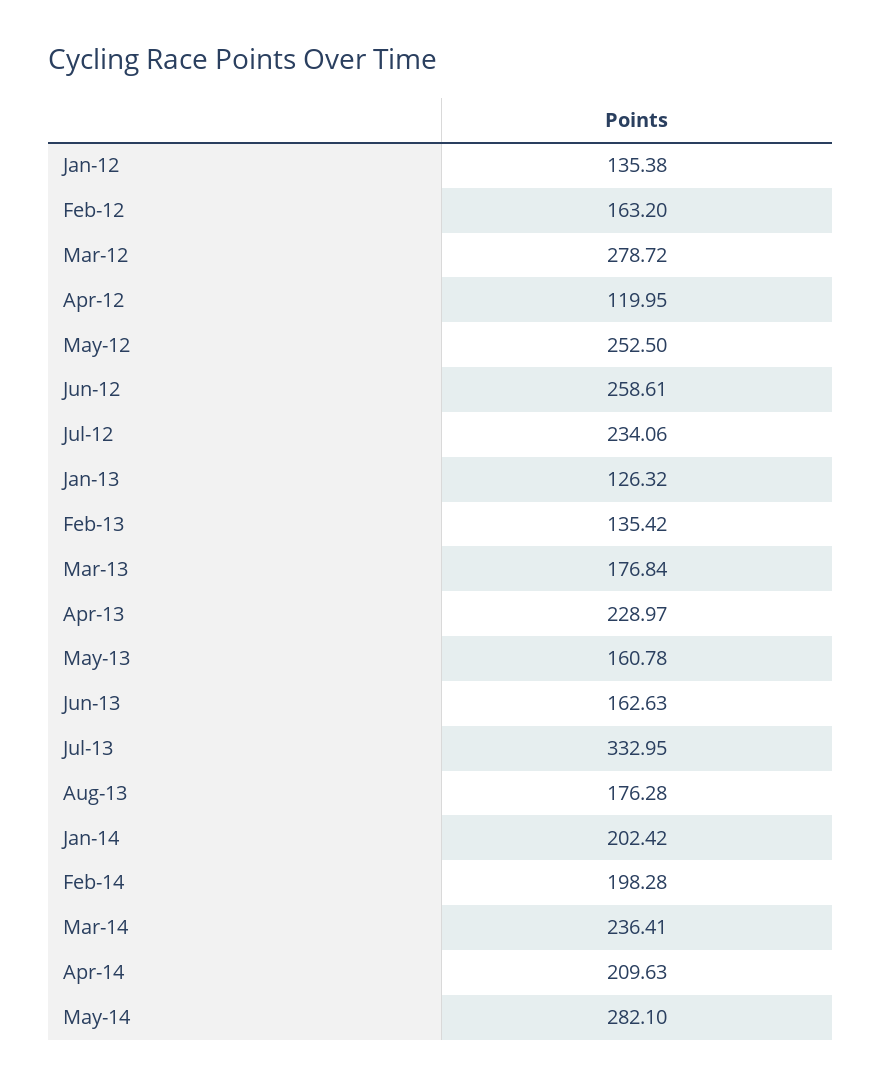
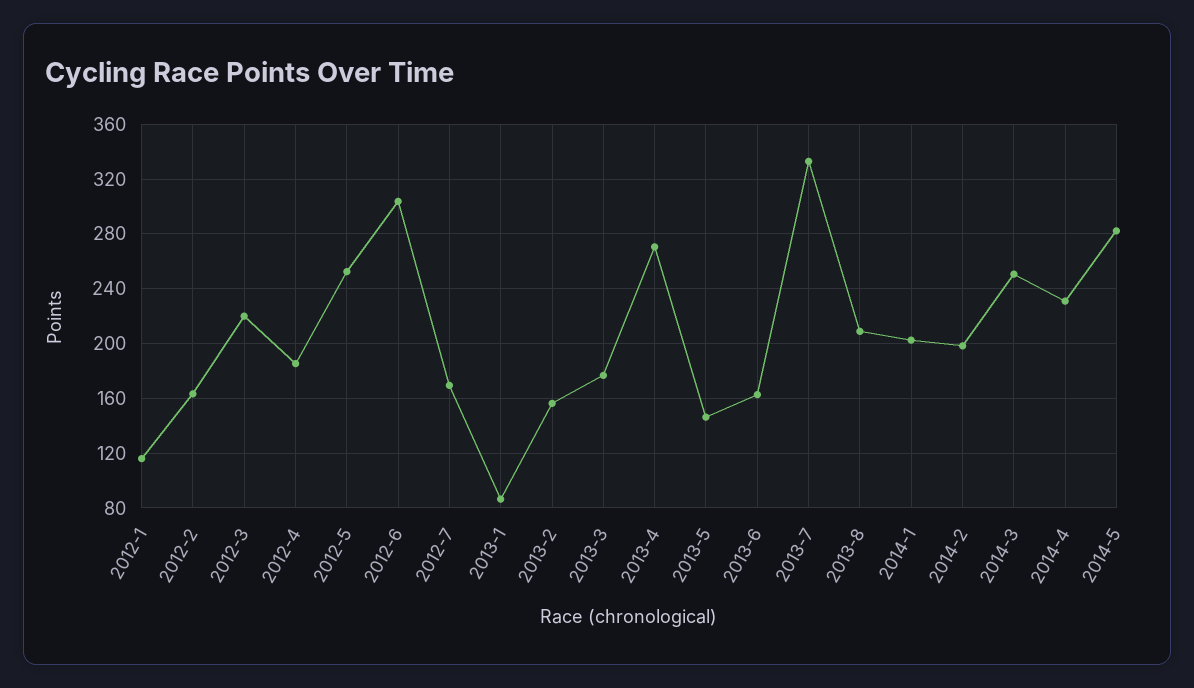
  {
-   "Jan-12": 135.38,
+   "Jan-12": 115,
    "Feb-12": 163.2,
-   "Mar-12": 278.72,
+   "Mar-12": 220,
-   "Apr-12": 119.95,
+   "Apr-12": 185,
    "May-12": 252.5,
-   "Jun-12": 258.61,
+   "Jun-12": 305,
-   "Jul-12": 234.06,
+   "Jul-12": 170,
-   "Jan-13": 126.32,
+   "Jan-13": 85,
-   "Feb-13": 135.42,
+   "Feb-13": 155,
    "Mar-13": 176.84,
-   "Apr-13": 228.97,
+   "Apr-13": 270,
-   "May-13": 160.78,
+   "May-13": 145,
    "Jun-13": 162.63,
    "Jul-13": 332.95,
-   "Aug-13": 176.28,
+   "Aug-13": 210,
    "Jan-14": 202.42,
    "Feb-14": 198.28,
-   "Mar-14": 236.41,
+   "Mar-14": 250,
-   "Apr-14": 209.63,
+   "Apr-14": 230,
    "May-14": 282.1
  }

